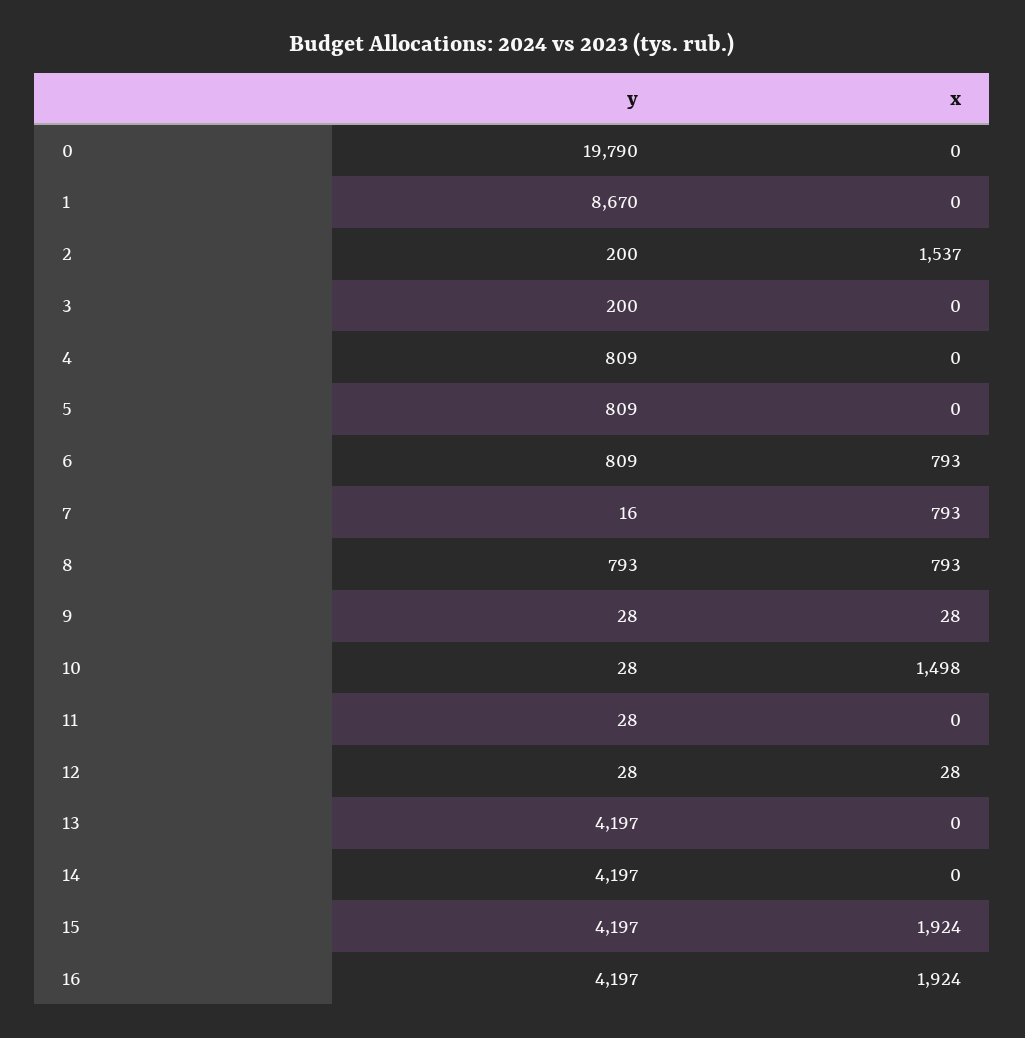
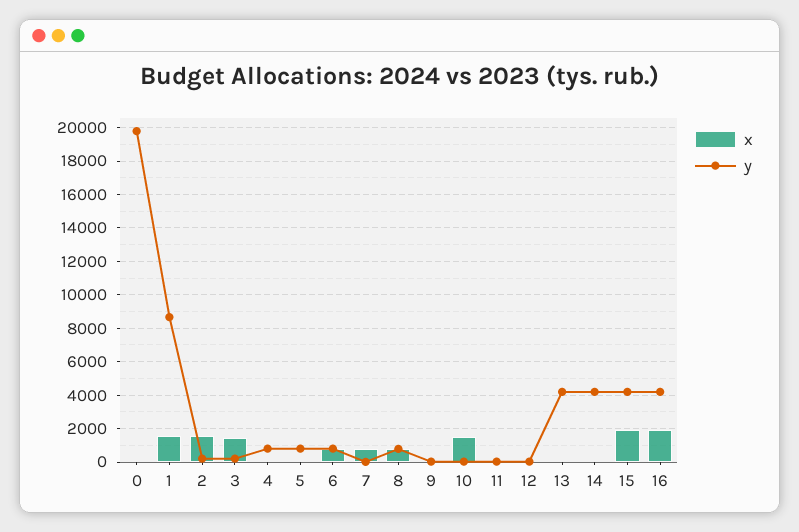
  {
    "y": {
      "0": 19790,
      "1": 8670,
      "2": 200,
      "3": 200,
      "4": 809,
      "5": 809,
      "6": 809,
      "7": 16,
      "8": 793,
      "9": 28,
      "10": 28,
      "11": 28,
      "12": 28,
      "13": 4197,
      "14": 4197,
      "15": 4197,
      "16": 4197
    },
    "x": {
      "0": 0,
-     "1": 0,
+     "1": 1500,
      "2": 1537,
-     "3": 0,
+     "3": 1500,
      "4": 0,
      "5": 0,
      "6": 793,
      "7": 793,
      "8": 793,
      "9": 28,
      "10": 1498,
      "11": 0,
      "12": 28,
      "13": 0,
      "14": 0,
      "15": 1924,
      "16": 1924
    }
  }

